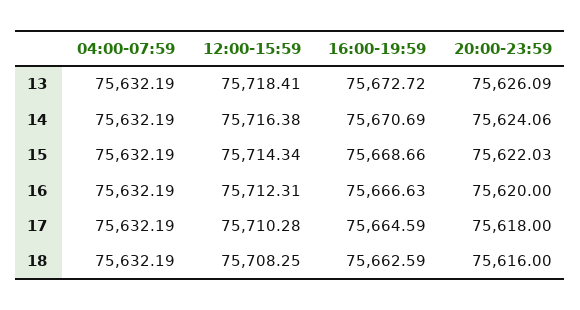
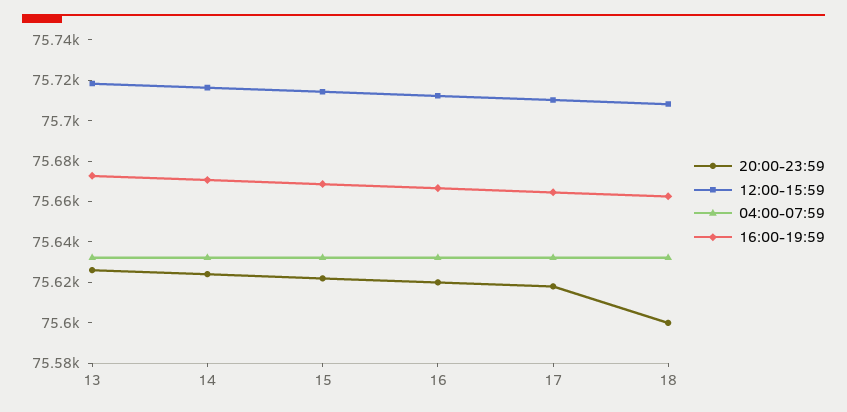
  {
    "04:00-07:59": {
      "13": 75632.19,
      "14": 75632.19,
      "15": 75632.19,
      "16": 75632.19,
      "17": 75632.19,
      "18": 75632.19
    },
    "12:00-15:59": {
      "13": 75718.41,
      "14": 75716.38,
      "15": 75714.34,
      "16": 75712.31,
      "17": 75710.28,
      "18": 75708.25
    },
    "16:00-19:59": {
      "13": 75672.72,
      "14": 75670.69,
      "15": 75668.66,
      "16": 75666.63,
      "17": 75664.59,
      "18": 75662.59
    },
    "20:00-23:59": {
      "13": 75626.09,
      "14": 75624.06,
      "15": 75622.03,
      "16": 75620,
      "17": 75618,
-     "18": 75616
+     "18": 75600
    }
  }

